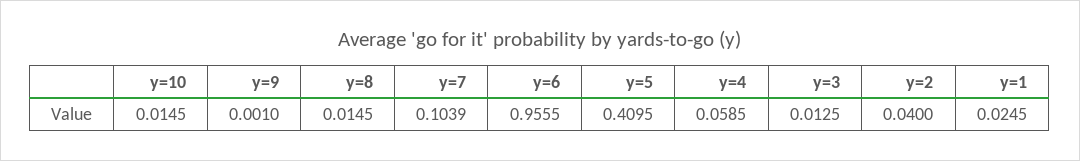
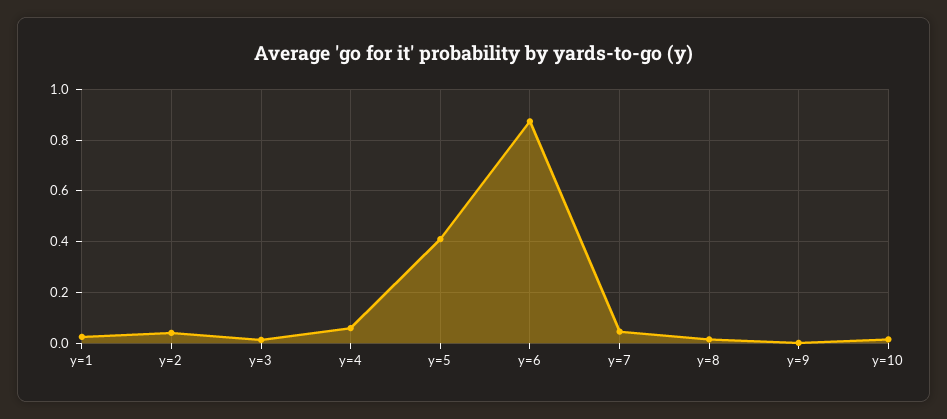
  {
    "y=10": 0.0145,
    "y=9": 0.001,
    "y=8": 0.0145,
-   "y=7": 0.1039,
+   "y=7": 0.05,
-   "y=6": 0.9555,
+   "y=6": 0.875,
    "y=5": 0.4095,
    "y=4": 0.0585,
    "y=3": 0.0125,
    "y=2": 0.04,
    "y=1": 0.0245
  }

